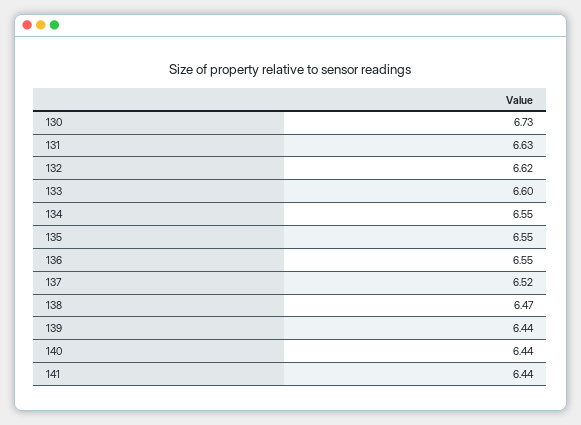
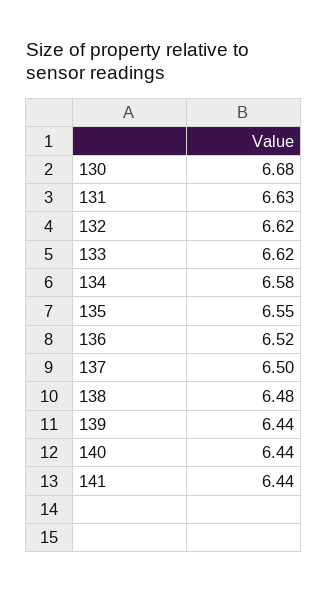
  {
-   "130": 6.73,
+   "130": 6.68,
    "131": 6.63,
    "132": 6.62,
-   "133": 6.6,
+   "133": 6.62,
-   "134": 6.55,
+   "134": 6.58,
    "135": 6.55,
-   "136": 6.55,
+   "136": 6.52,
-   "137": 6.52,
+   "137": 6.5,
-   "138": 6.47,
+   "138": 6.48,
    "139": 6.44,
    "140": 6.44,
    "141": 6.44
  }

